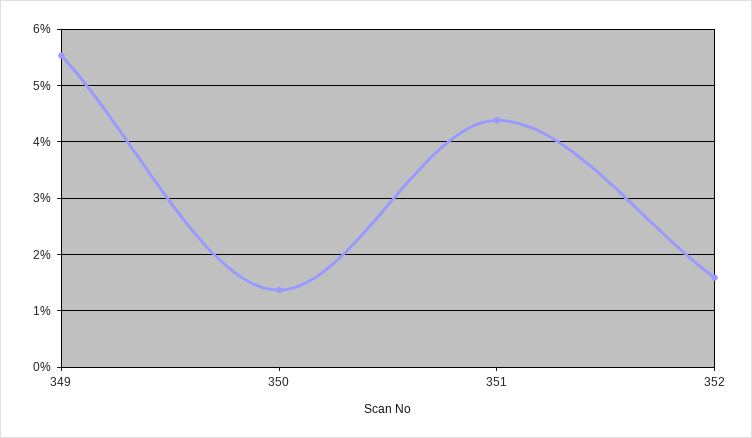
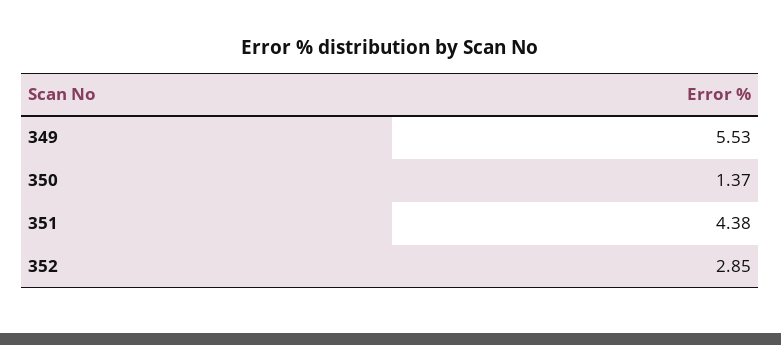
  {
    "349": 5.53,
    "350": 1.37,
    "351": 4.38,
-   "352": 1.6
+   "352": 2.85
  }

